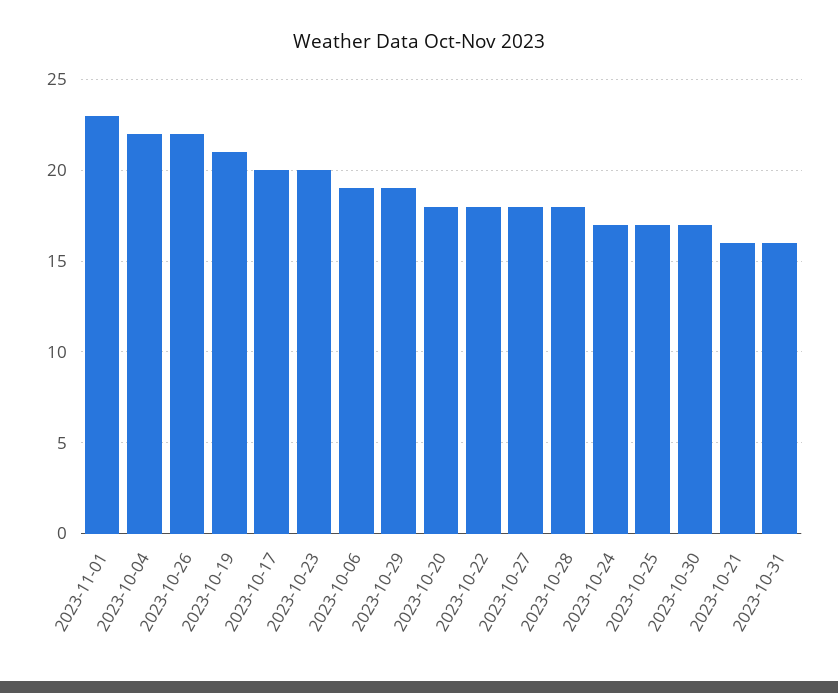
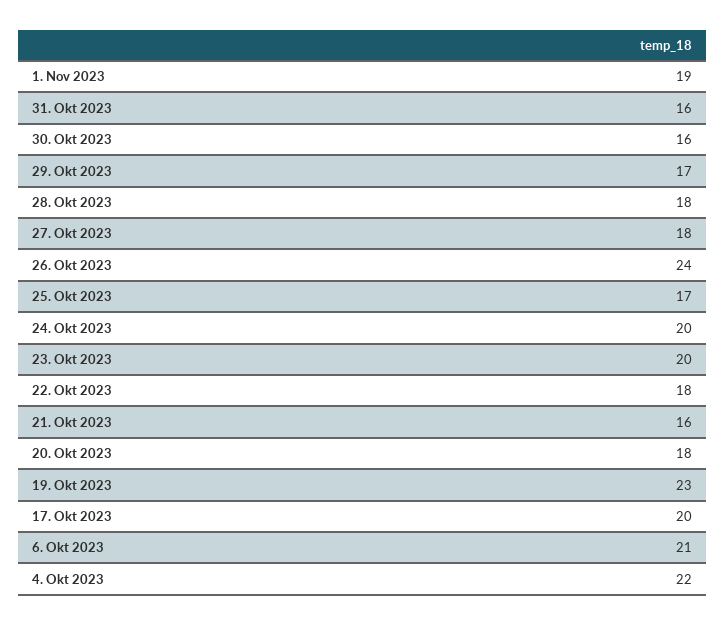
  {
-   "2023-11-01": 23,
+   "2023-11-01": 19,
    "2023-10-04": 22,
-   "2023-10-26": 22,
+   "2023-10-26": 24,
-   "2023-10-19": 21,
+   "2023-10-19": 23,
    "2023-10-17": 20,
    "2023-10-23": 20,
-   "2023-10-06": 19,
+   "2023-10-06": 21,
-   "2023-10-29": 19,
+   "2023-10-29": 17,
    "2023-10-20": 18,
    "2023-10-22": 18,
    "2023-10-27": 18,
    "2023-10-28": 18,
-   "2023-10-24": 17,
+   "2023-10-24": 20,
    "2023-10-25": 17,
-   "2023-10-30": 17,
+   "2023-10-30": 16,
    "2023-10-21": 16,
    "2023-10-31": 16
  }

